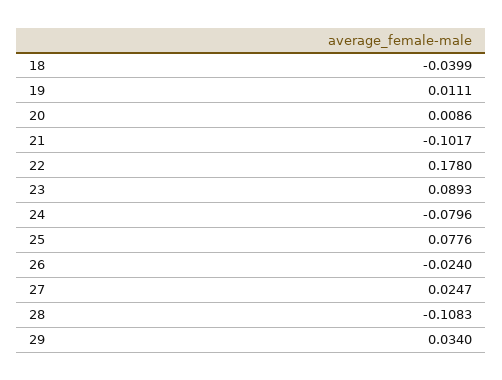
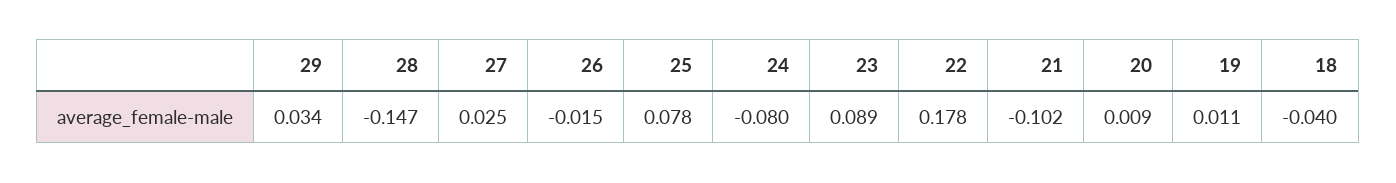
  {
    "18": -0.0399,
    "19": 0.0111,
    "20": 0.0086,
    "21": -0.1017,
    "22": 0.178,
    "23": 0.0893,
    "24": -0.0796,
    "25": 0.0776,
-   "26": -0.024,
+   "26": -0.015,
    "27": 0.0247,
-   "28": -0.1083,
+   "28": -0.147,
    "29": 0.034
  }

